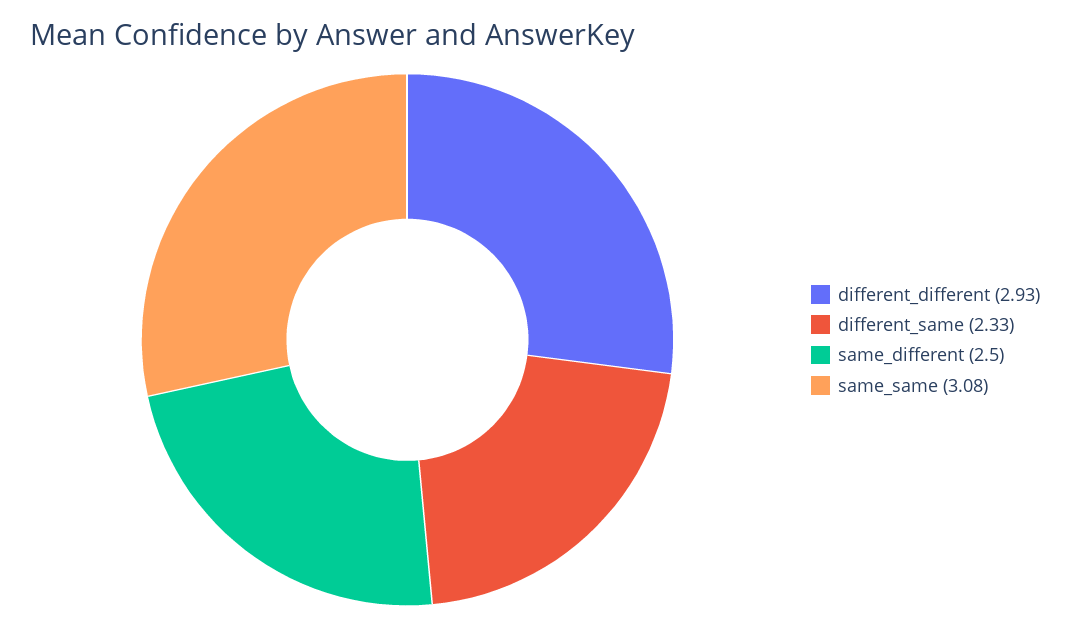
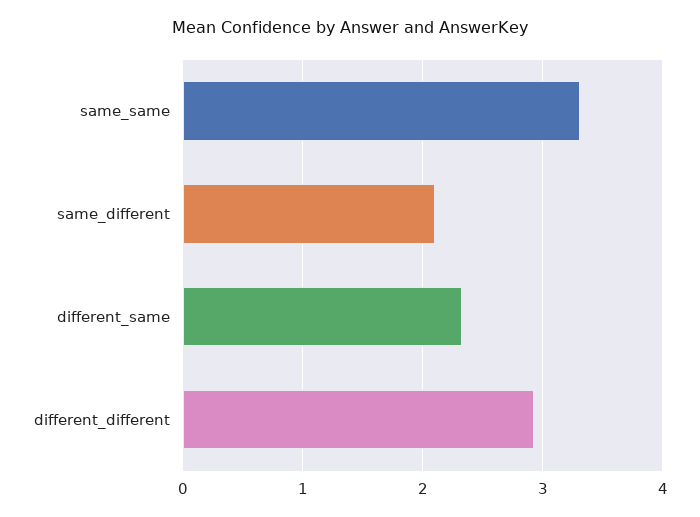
  {
    "different_different": 2.93,
    "different_same": 2.33,
-   "same_different": 2.5,
+   "same_different": 2.1,
-   "same_same": 3.08
+   "same_same": 3.3
  }

